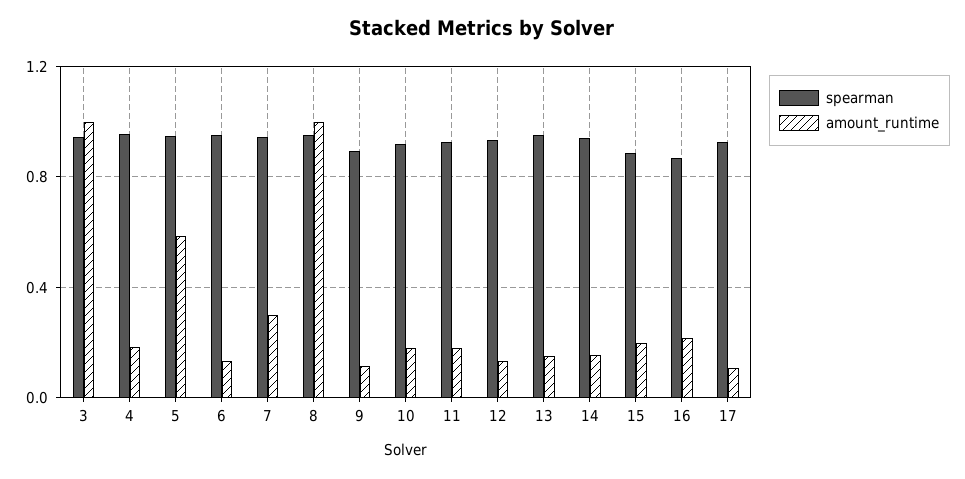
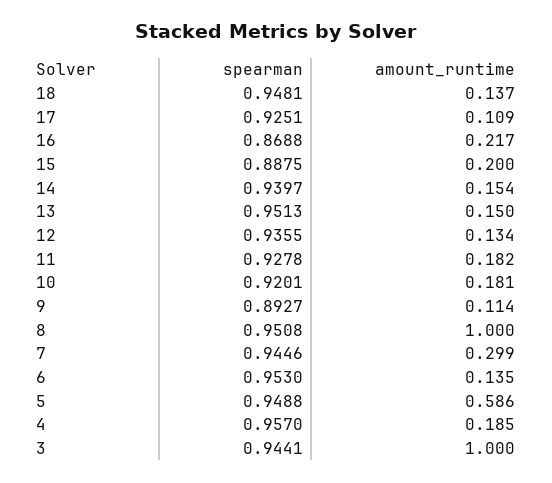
  {
    "spearman": {
      "3": 0.9441,
      "4": 0.957,
      "5": 0.9488,
      "6": 0.953,
      "7": 0.9446,
      "8": 0.9508,
      "9": 0.8927,
      "10": 0.9201,
      "11": 0.9278,
      "12": 0.9355,
      "13": 0.9513,
      "14": 0.9397,
      "15": 0.8875,
      "16": 0.8688,
-     "17": 0.9251
+     "17": 0.9251,
+     "18": 0.9481
    },
    "amount_runtime": {
      "3": 1,
      "4": 0.185,
      "5": 0.586,
      "6": 0.135,
      "7": 0.299,
      "8": 1,
      "9": 0.114,
      "10": 0.181,
      "11": 0.182,
      "12": 0.134,
      "13": 0.15,
      "14": 0.154,
      "15": 0.2,
      "16": 0.217,
-     "17": 0.109
+     "17": 0.109,
+     "18": 0.137
    }
  }

